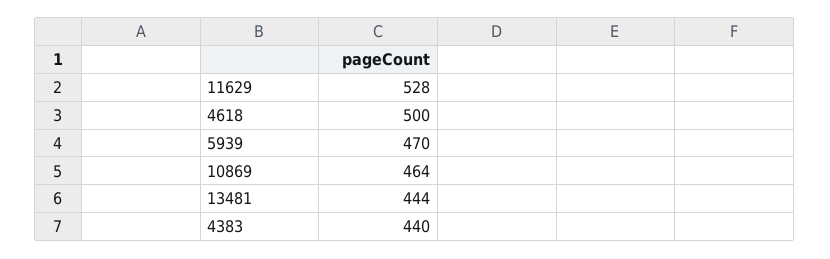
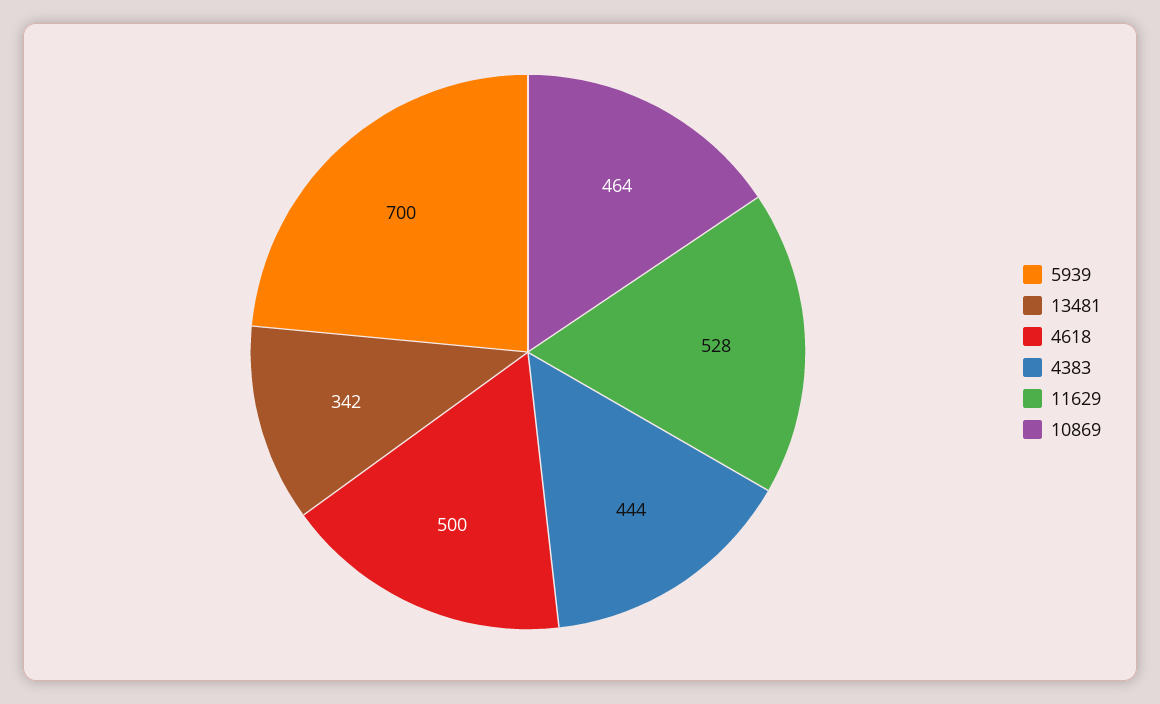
  {
    "11629": 528,
    "4618": 500,
-   "5939": 470,
+   "5939": 700,
    "10869": 464,
-   "13481": 444,
+   "13481": 342,
-   "4383": 440
+   "4383": 444
  }

